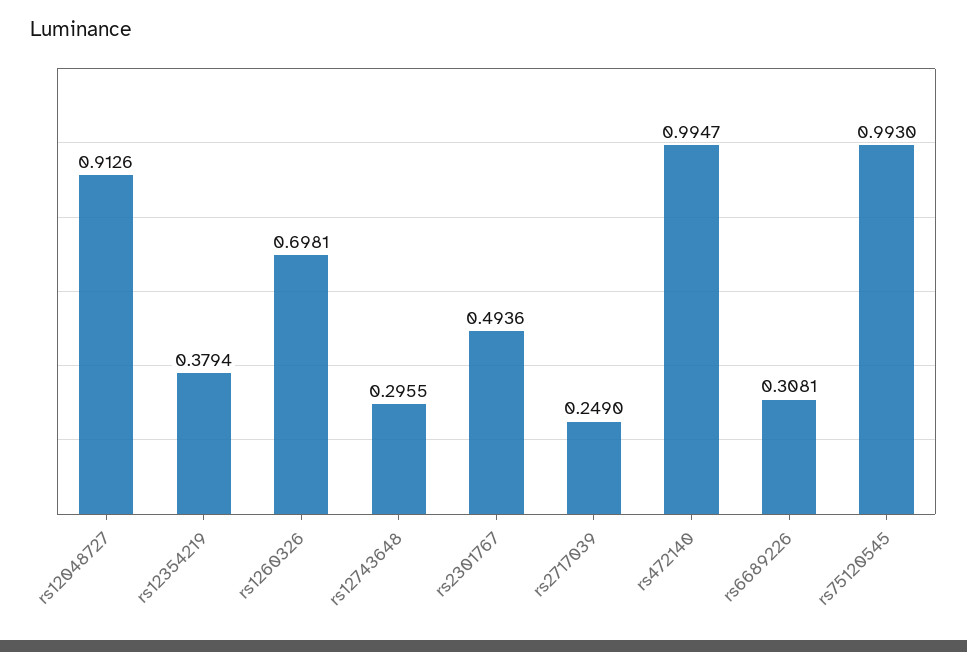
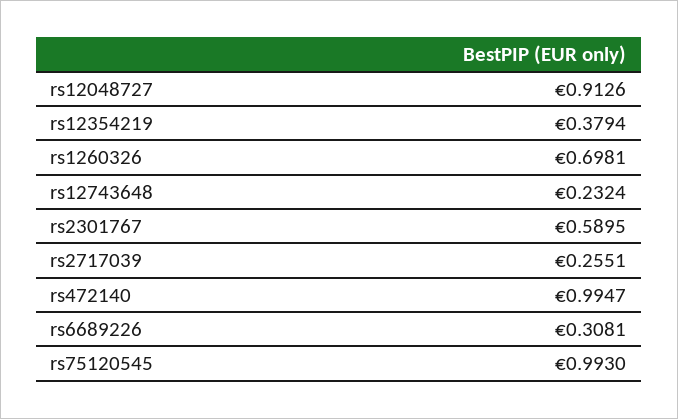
  {
    "rs12048727": 0.9126,
    "rs12354219": 0.3794,
    "rs1260326": 0.6981,
-   "rs12743648": 0.2955,
+   "rs12743648": 0.2324,
-   "rs2301767": 0.4936,
+   "rs2301767": 0.5895,
-   "rs2717039": 0.249,
+   "rs2717039": 0.2551,
    "rs472140": 0.9947,
    "rs6689226": 0.3081,
    "rs75120545": 0.993
  }

